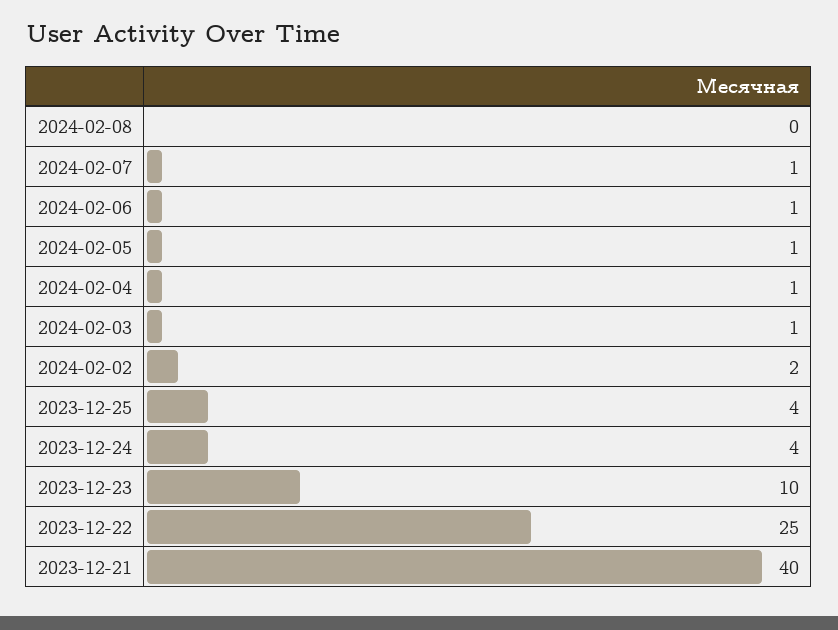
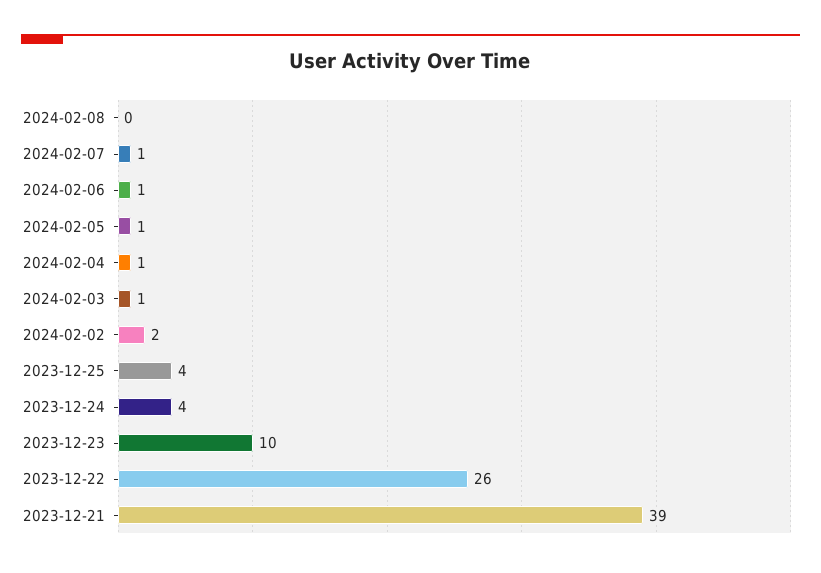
  {
    "2024-02-08": 0,
    "2024-02-07": 1,
    "2024-02-06": 1,
    "2024-02-05": 1,
    "2024-02-04": 1,
    "2024-02-03": 1,
    "2024-02-02": 2,
    "2023-12-25": 4,
    "2023-12-24": 4,
    "2023-12-23": 10,
-   "2023-12-22": 25,
+   "2023-12-22": 26,
-   "2023-12-21": 40
+   "2023-12-21": 39
  }

